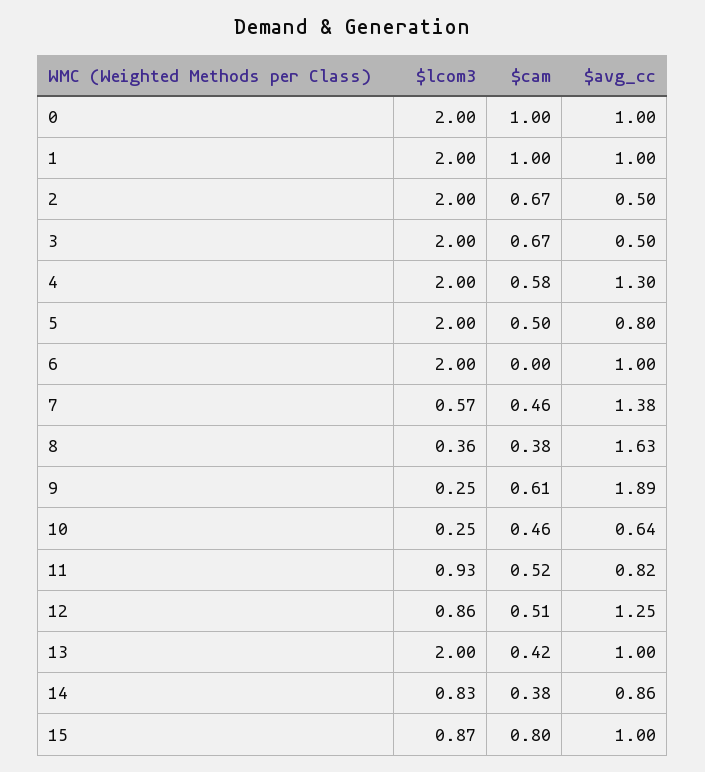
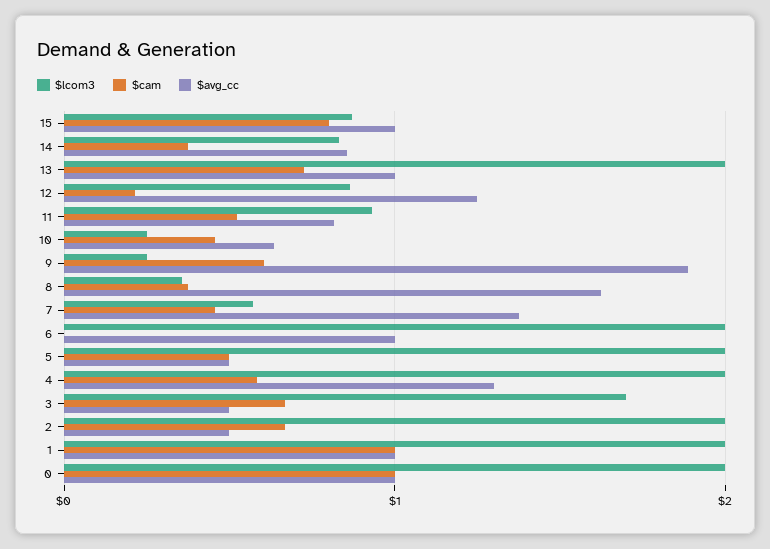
  {
    "$lcom3": {
      "0": 2,
      "1": 2,
      "2": 2,
-     "3": 2,
+     "3": 1.7,
      "4": 2,
      "5": 2,
      "6": 2,
      "7": 0.57,
      "8": 0.36,
      "9": 0.25,
      "10": 0.25,
      "11": 0.93,
      "12": 0.86,
      "13": 2,
      "14": 0.83,
      "15": 0.87
    },
    "$cam": {
      "0": 1,
      "1": 1,
      "2": 0.67,
      "3": 0.67,
      "4": 0.58,
      "5": 0.5,
      "6": 0,
      "7": 0.46,
      "8": 0.38,
      "9": 0.61,
      "10": 0.46,
      "11": 0.52,
-     "12": 0.51,
+     "12": 0.2,
-     "13": 0.42,
+     "13": 0.7,
      "14": 0.38,
      "15": 0.8
    },
    "$avg_cc": {
      "0": 1,
      "1": 1,
      "2": 0.5,
      "3": 0.5,
      "4": 1.3,
-     "5": 0.8,
+     "5": 0.5,
      "6": 1,
      "7": 1.38,
      "8": 1.63,
      "9": 1.89,
      "10": 0.64,
      "11": 0.82,
      "12": 1.25,
      "13": 1,
      "14": 0.86,
      "15": 1
    }
  }

